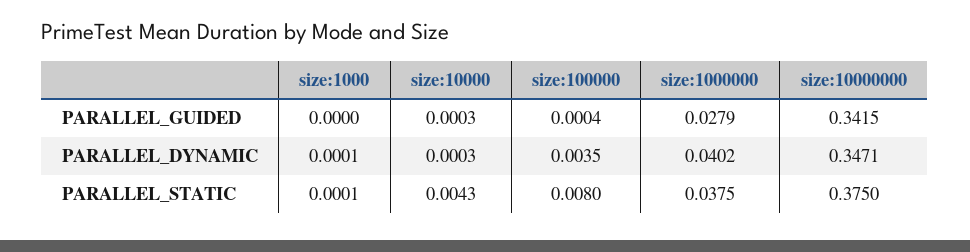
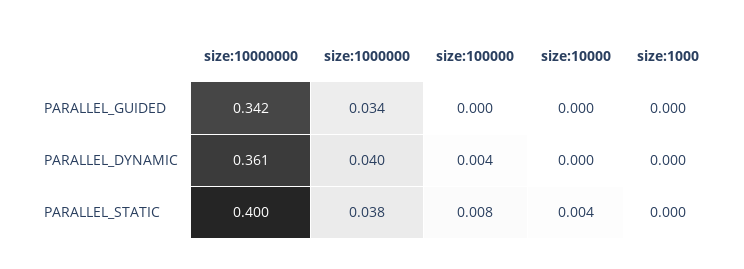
  {
    "size:1000": {
      "PARALLEL_GUIDED": 0,
      "PARALLEL_DYNAMIC": 0.0001,
      "PARALLEL_STATIC": 0.0001
    },
    "size:10000": {
      "PARALLEL_GUIDED": 0.0003,
      "PARALLEL_DYNAMIC": 0.0003,
      "PARALLEL_STATIC": 0.0043
    },
    "size:100000": {
      "PARALLEL_GUIDED": 0.0004,
      "PARALLEL_DYNAMIC": 0.0035,
      "PARALLEL_STATIC": 0.008
    },
    "size:1000000": {
-     "PARALLEL_GUIDED": 0.0279,
+     "PARALLEL_GUIDED": 0.034,
      "PARALLEL_DYNAMIC": 0.0402,
      "PARALLEL_STATIC": 0.0375
    },
    "size:10000000": {
      "PARALLEL_GUIDED": 0.3415,
-     "PARALLEL_DYNAMIC": 0.3471,
+     "PARALLEL_DYNAMIC": 0.361,
-     "PARALLEL_STATIC": 0.375
+     "PARALLEL_STATIC": 0.4
    }
  }

